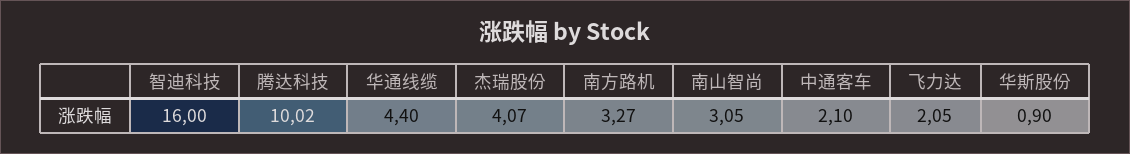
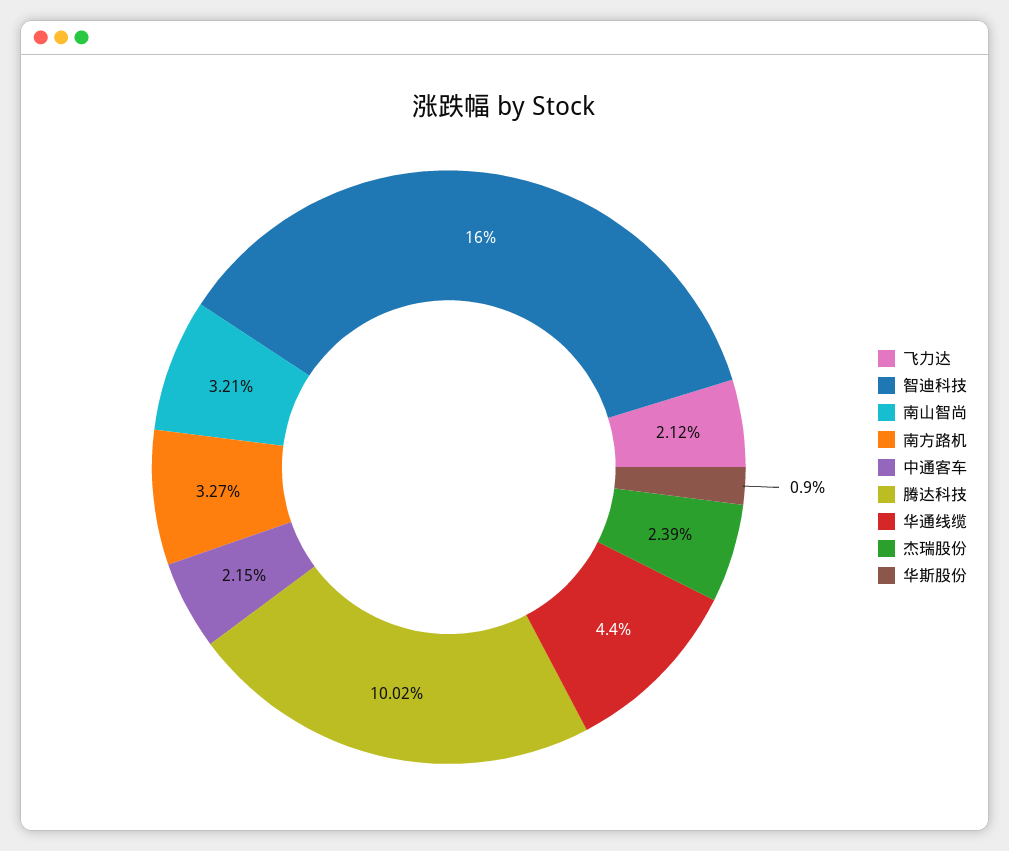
  {
    "智迪科技": 16,
    "腾达科技": 10.02,
    "华通线缆": 4.4,
-   "杰瑞股份": 4.07,
+   "杰瑞股份": 2.39,
    "南方路机": 3.27,
-   "南山智尚": 3.05,
+   "南山智尚": 3.21,
-   "中通客车": 2.1,
+   "中通客车": 2.15,
-   "飞力达": 2.05,
+   "飞力达": 2.12,
    "华斯股份": 0.9
  }

